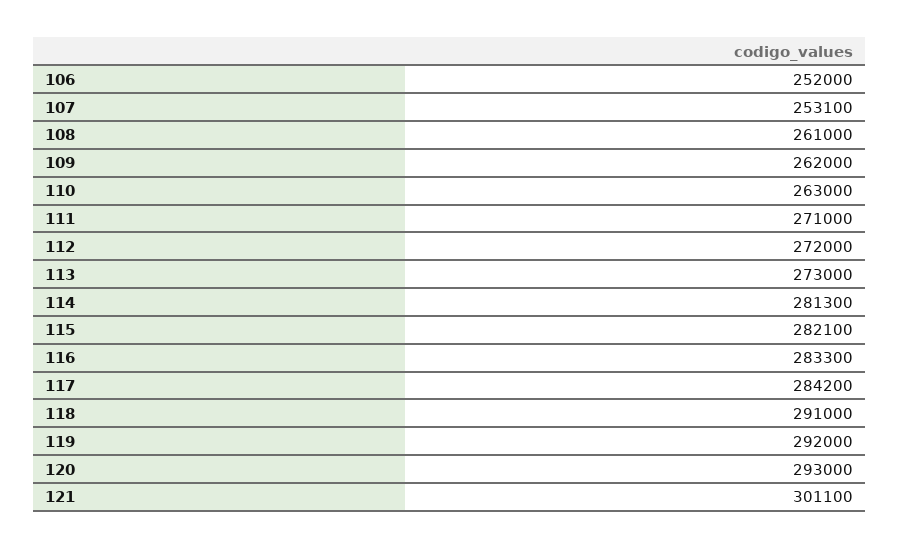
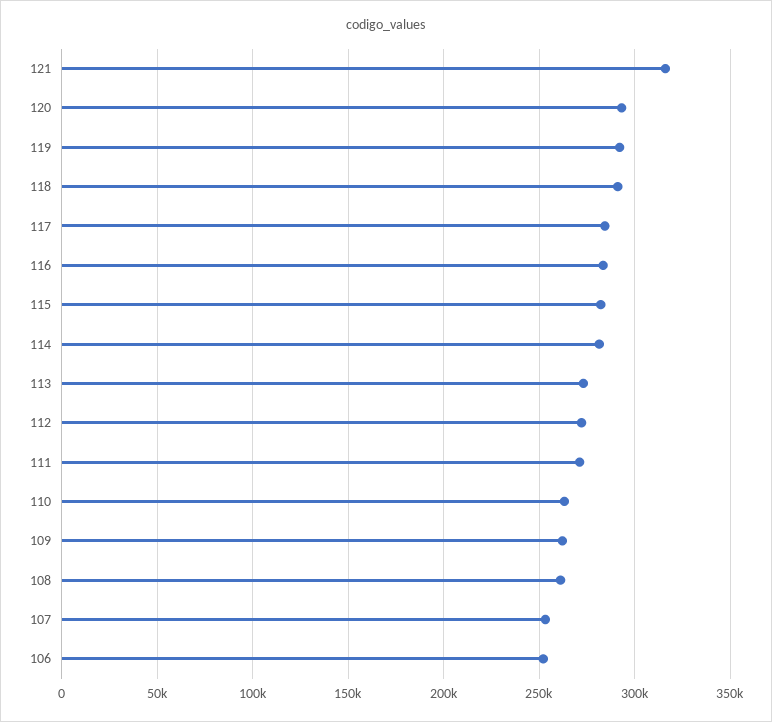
  {
    "106": 252000,
    "107": 253100,
    "108": 261000,
    "109": 262000,
    "110": 263000,
    "111": 271000,
    "112": 272000,
    "113": 273000,
    "114": 281300,
    "115": 282100,
    "116": 283300,
    "117": 284200,
    "118": 291000,
    "119": 292000,
    "120": 293000,
-   "121": 301100
+   "121": 315000
  }

